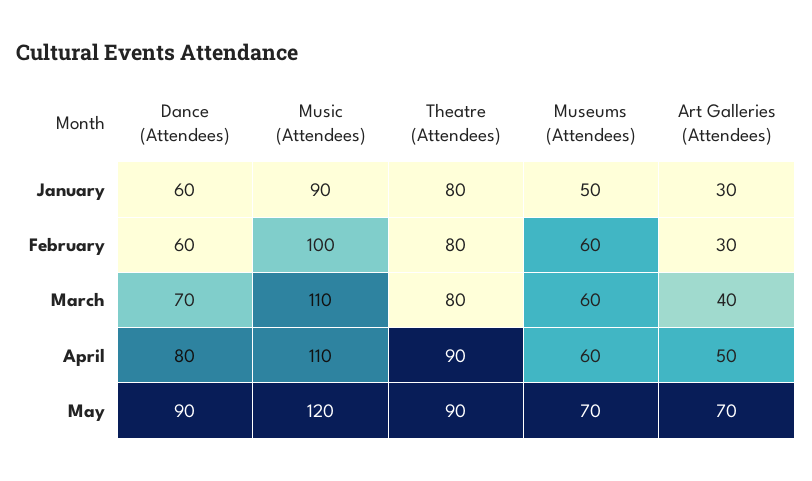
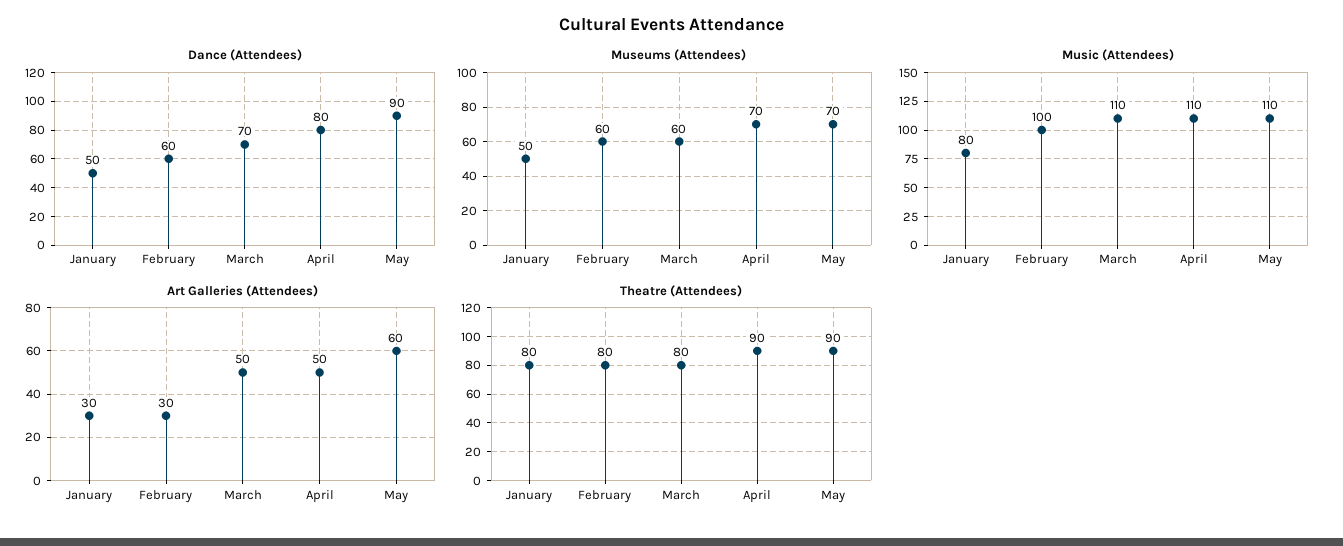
  {
    "Dance (Attendees)": {
-     "January": 60,
+     "January": 50,
      "February": 60,
      "March": 70,
      "April": 80,
      "May": 90
    },
    "Music (Attendees)": {
-     "January": 90,
+     "January": 80,
      "February": 100,
      "March": 110,
      "April": 110,
-     "May": 120
+     "May": 110
    },
    "Theatre (Attendees)": {
      "January": 80,
      "February": 80,
      "March": 80,
      "April": 90,
      "May": 90
    },
    "Museums (Attendees)": {
      "January": 50,
      "February": 60,
      "March": 60,
-     "April": 60,
+     "April": 70,
      "May": 70
    },
    "Art Galleries (Attendees)": {
      "January": 30,
      "February": 30,
-     "March": 40,
+     "March": 50,
      "April": 50,
-     "May": 70
+     "May": 60
    }
  }

